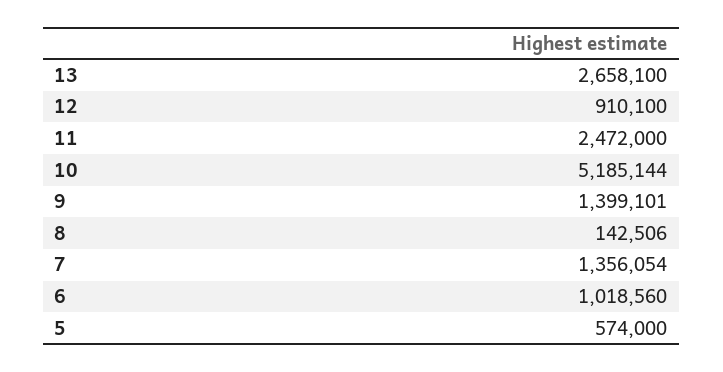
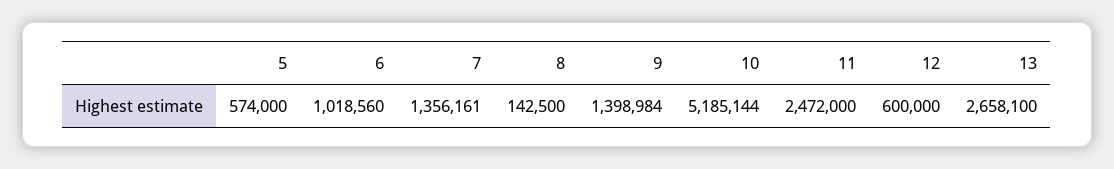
  {
    "13": 2658100,
-   "12": 910100,
+   "12": 600000,
    "11": 2472000,
    "10": 5185144,
-   "9": 1399101,
+   "9": 1398984,
-   "8": 142506,
+   "8": 142500,
-   "7": 1356054,
+   "7": 1356161,
    "6": 1018560,
    "5": 574000
  }

